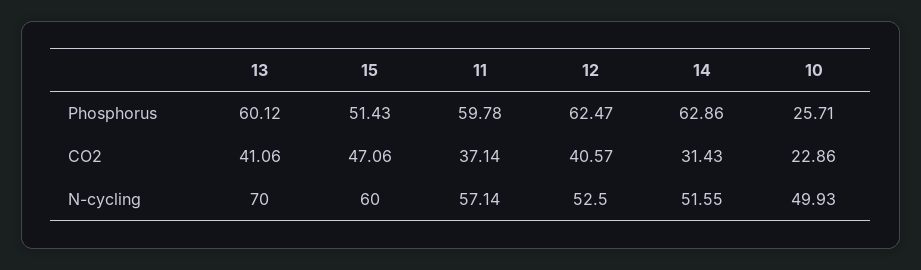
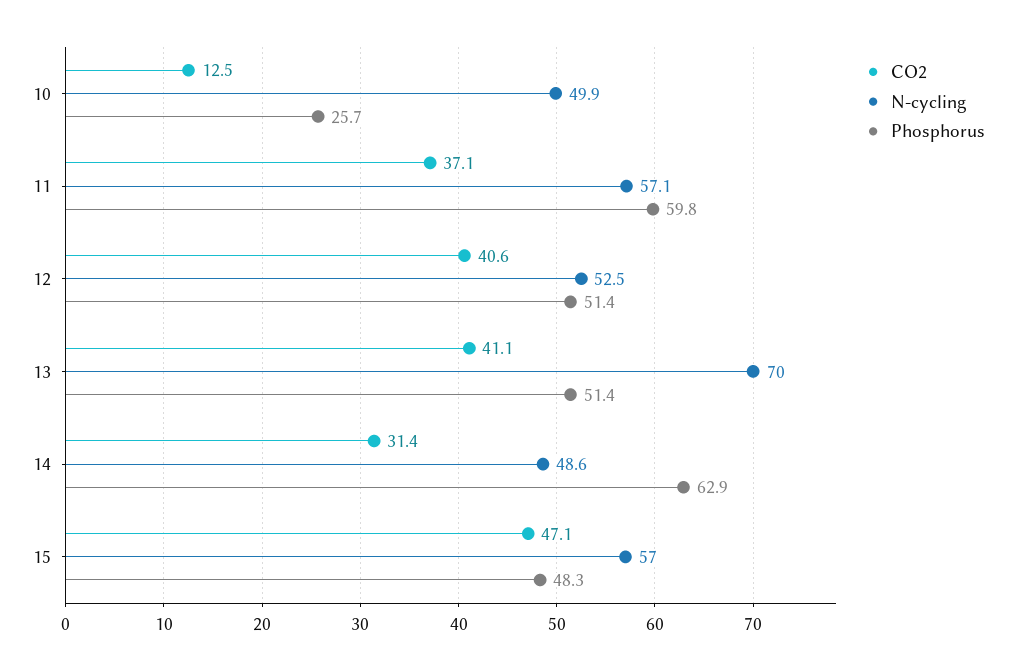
  {
    "Phosphorus": {
-     "13": 60.12,
+     "13": 51.4,
-     "15": 51.43,
+     "15": 48.3,
      "11": 59.78,
-     "12": 62.47,
+     "12": 51.4,
      "14": 62.86,
      "10": 25.71
    },
    "CO2": {
      "13": 41.06,
      "15": 47.06,
      "11": 37.14,
      "12": 40.57,
      "14": 31.43,
-     "10": 22.86
+     "10": 12.5
    },
    "N-cycling": {
      "13": 70,
-     "15": 60,
+     "15": 57,
      "11": 57.14,
      "12": 52.5,
-     "14": 51.55,
+     "14": 48.6,
      "10": 49.93
    }
  }

